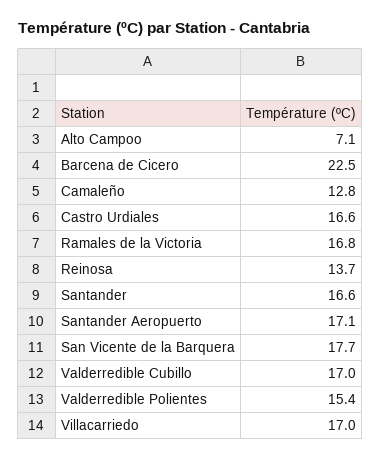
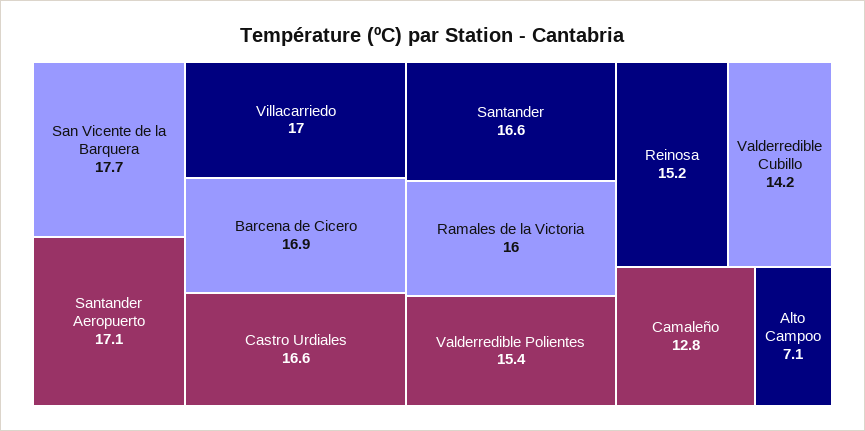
  {
    "Alto Campoo": 7.1,
-   "Barcena de Cicero": 22.5,
+   "Barcena de Cicero": 16.9,
    "Camaleño": 12.8,
    "Castro Urdiales": 16.6,
-   "Ramales de la Victoria": 16.8,
+   "Ramales de la Victoria": 16,
-   "Reinosa": 13.7,
+   "Reinosa": 15.2,
    "Santander": 16.6,
    "Santander Aeropuerto": 17.1,
    "San Vicente de la Barquera": 17.7,
-   "Valderredible Cubillo": 17,
+   "Valderredible Cubillo": 14.2,
    "Valderredible Polientes": 15.4,
    "Villacarriedo": 17
  }

